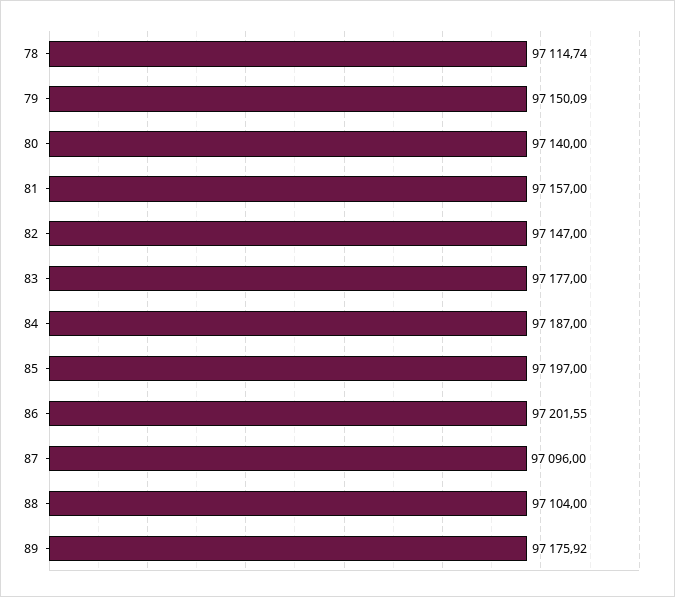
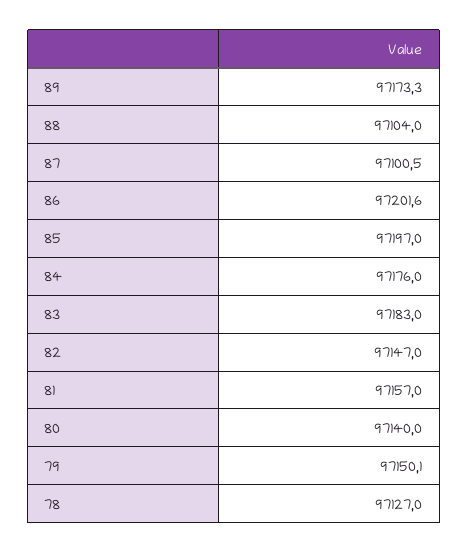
  {
-   "78": 97114.74,
+   "78": 97127,
    "79": 97150.09,
    "80": 97140,
    "81": 97157,
    "82": 97147,
-   "83": 97177,
+   "83": 97183,
-   "84": 97187,
+   "84": 97176,
    "85": 97197,
    "86": 97201.55,
-   "87": 97096,
+   "87": 97100.5,
    "88": 97104,
-   "89": 97175.92
+   "89": 97173.3
  }

